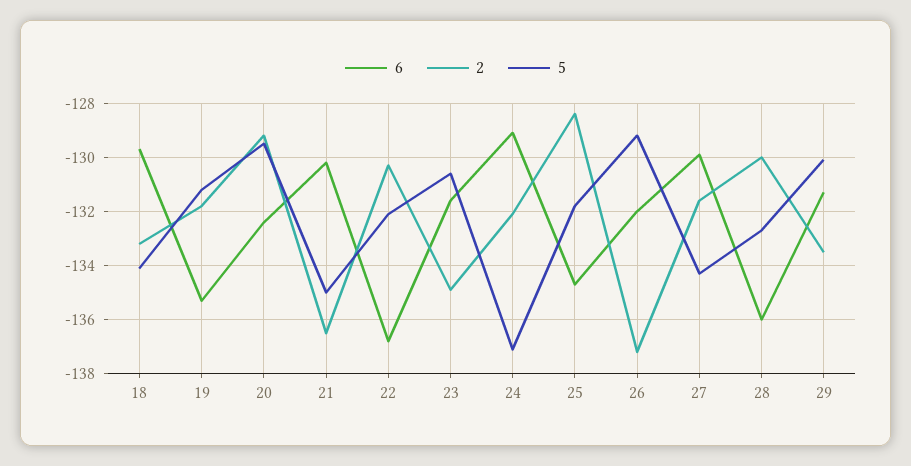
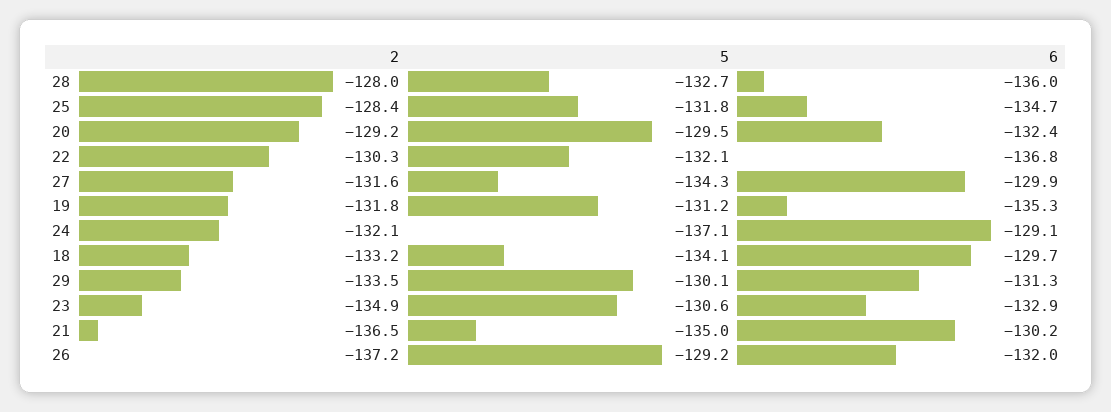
  {
    "6": {
      "18": -129.7,
      "19": -135.3,
      "20": -132.4,
      "21": -130.2,
      "22": -136.8,
-     "23": -131.5,
+     "23": -132.9,
      "24": -129.1,
      "25": -134.7,
      "26": -132,
      "27": -129.9,
      "28": -136,
      "29": -131.3
    },
    "2": {
      "18": -133.2,
      "19": -131.8,
      "20": -129.2,
      "21": -136.5,
      "22": -130.3,
      "23": -134.9,
      "24": -132.1,
      "25": -128.4,
      "26": -137.2,
      "27": -131.6,
-     "28": -130,
+     "28": -128,
      "29": -133.5
    },
    "5": {
      "18": -134.1,
      "19": -131.2,
      "20": -129.5,
      "21": -135,
      "22": -132.1,
      "23": -130.6,
      "24": -137.1,
      "25": -131.8,
      "26": -129.2,
      "27": -134.3,
      "28": -132.7,
      "29": -130.1
    }
  }

